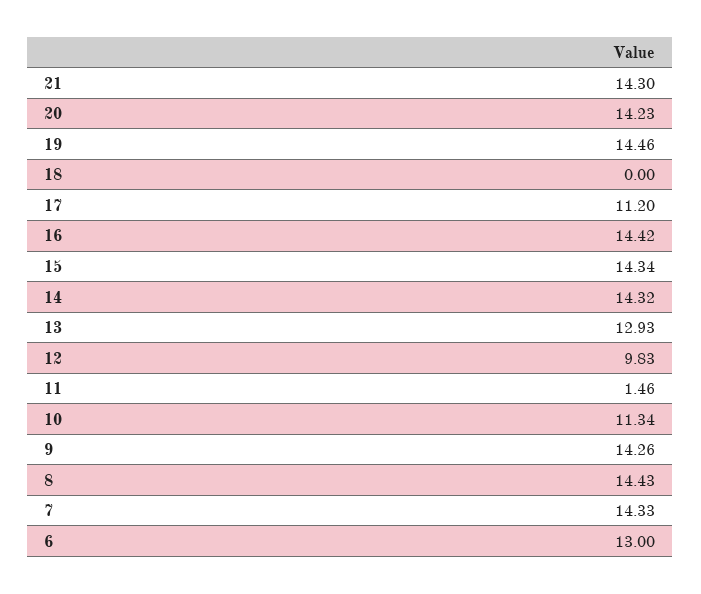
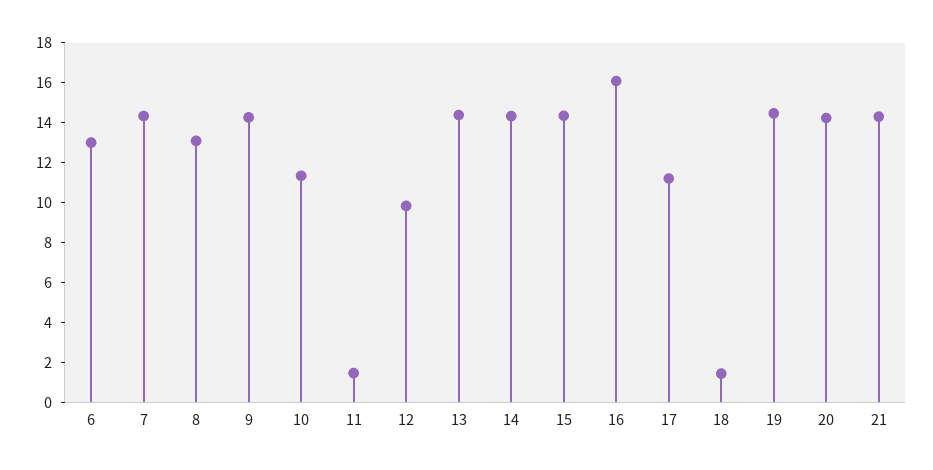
  {
    "21": 14.3,
    "20": 14.23,
    "19": 14.46,
-   "18": 0,
+   "18": 1.5,
    "17": 11.2,
-   "16": 14.42,
+   "16": 16,
    "15": 14.34,
    "14": 14.32,
-   "13": 12.93,
+   "13": 14.5,
    "12": 9.83,
    "11": 1.46,
    "10": 11.34,
    "9": 14.26,
-   "8": 14.43,
+   "8": 13,
    "7": 14.33,
    "6": 13
  }

